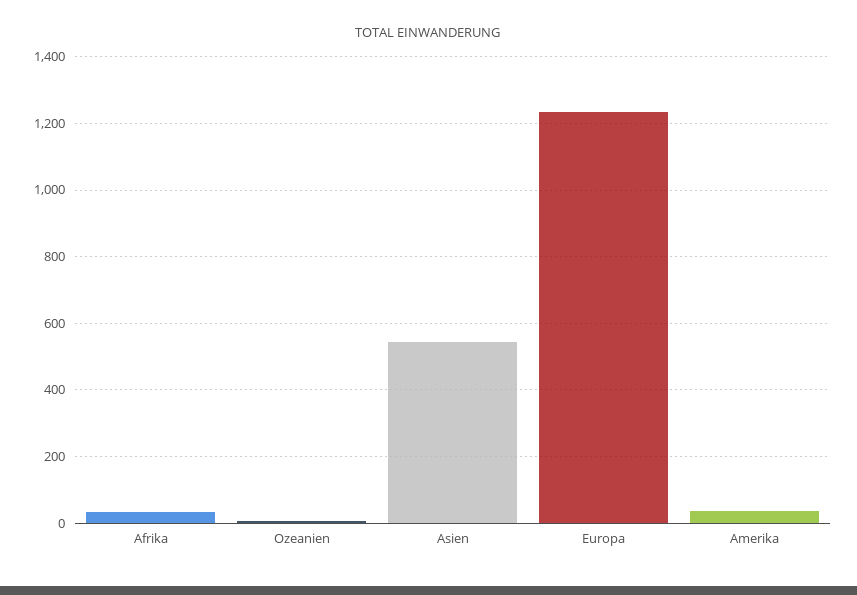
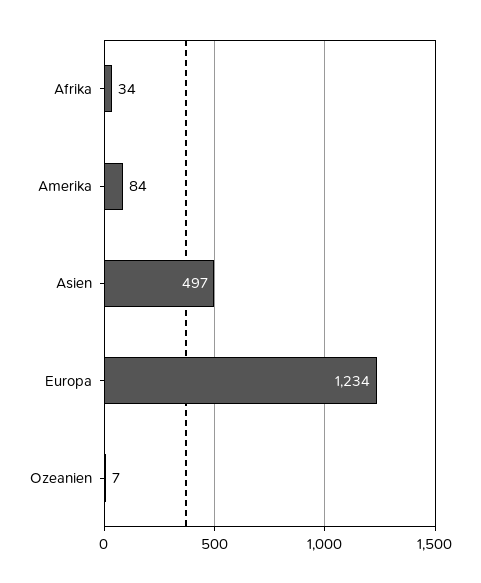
  {
    "Afrika": 34,
    "Ozeanien": 7,
-   "Asien": 540,
+   "Asien": 497,
    "Europa": 1234,
-   "Amerika": 40
+   "Amerika": 84
  }

